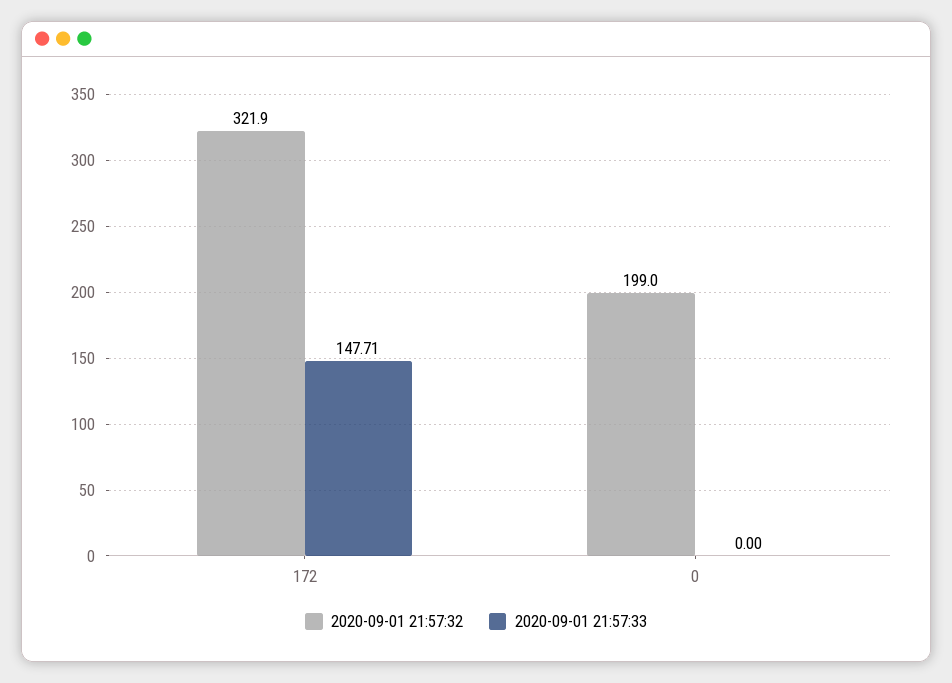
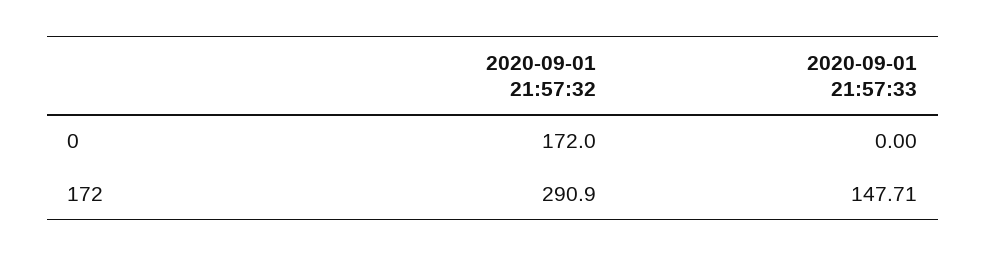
  {
    "2020-09-01 21:57:32": {
-     "172": 321.9,
+     "172": 290.9,
-     "0": 199
+     "0": 172
    },
    "2020-09-01 21:57:33": {
      "172": 147.71,
      "0": 0
    }
  }

